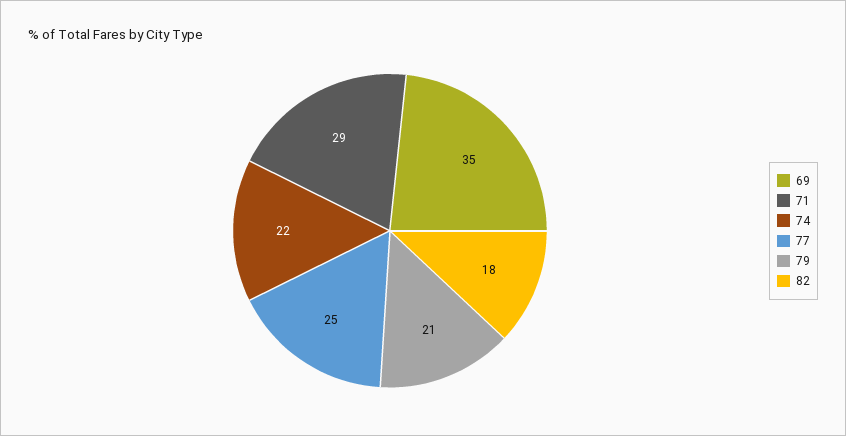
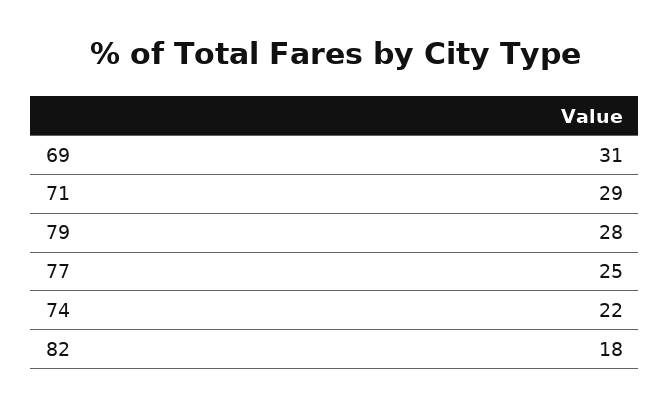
  {
-   "69": 35,
+   "69": 31,
    "71": 29,
    "74": 22,
    "77": 25,
-   "79": 21,
+   "79": 28,
    "82": 18
  }

